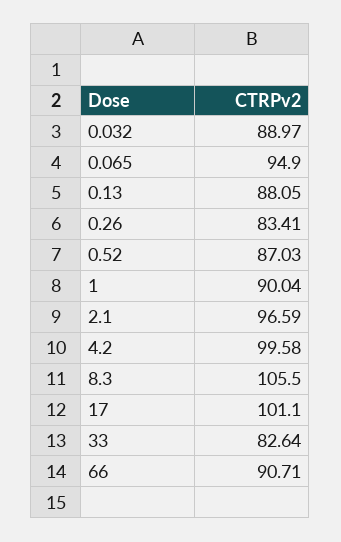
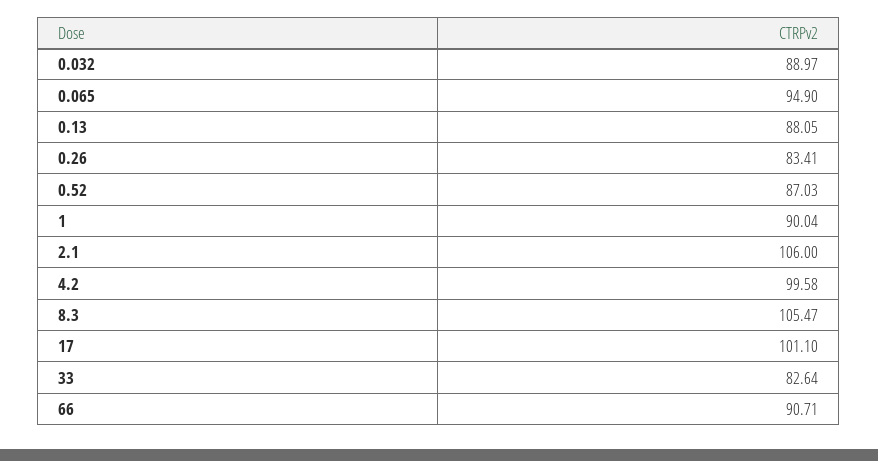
  {
    "0.032": 88.97,
    "0.065": 94.9,
    "0.13": 88.05,
    "0.26": 83.41,
    "0.52": 87.03,
    "1": 90.04,
-   "2.1": 96.59,
+   "2.1": 106,
    "4.2": 99.58,
-   "8.3": 105.5,
+   "8.3": 105.47,
    "17": 101.1,
    "33": 82.64,
    "66": 90.71
  }

